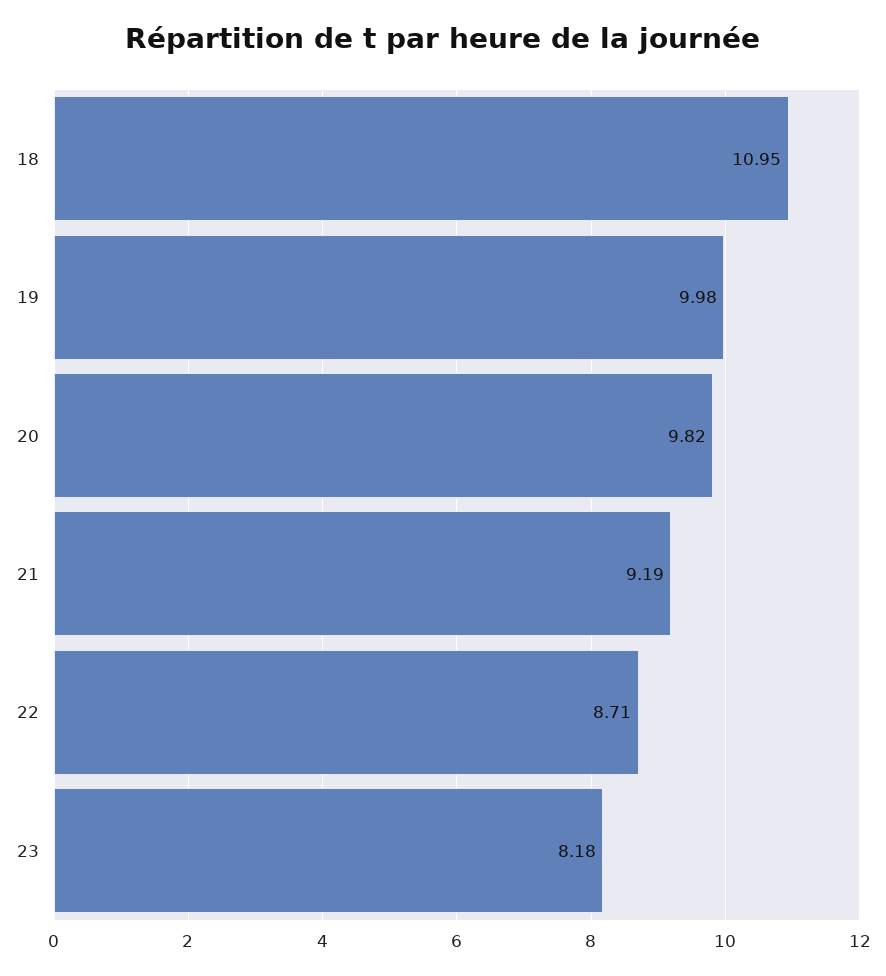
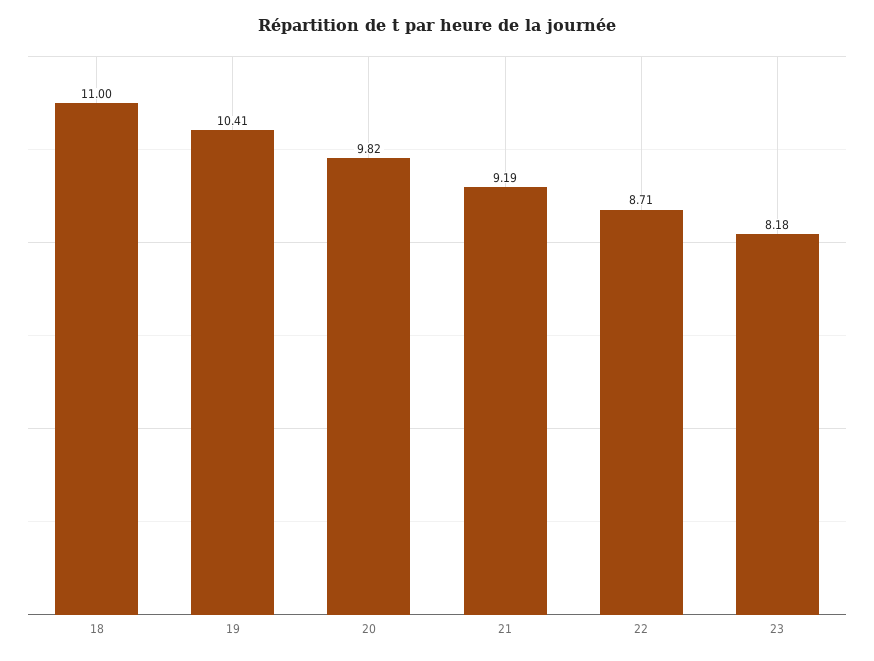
  {
-   "18": 10.95,
+   "18": 11,
-   "19": 9.98,
+   "19": 10.41,
    "20": 9.82,
    "21": 9.19,
    "22": 8.71,
    "23": 8.18
  }

